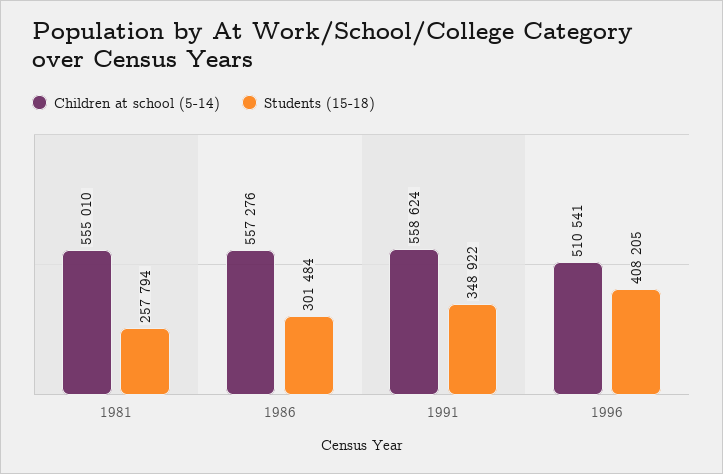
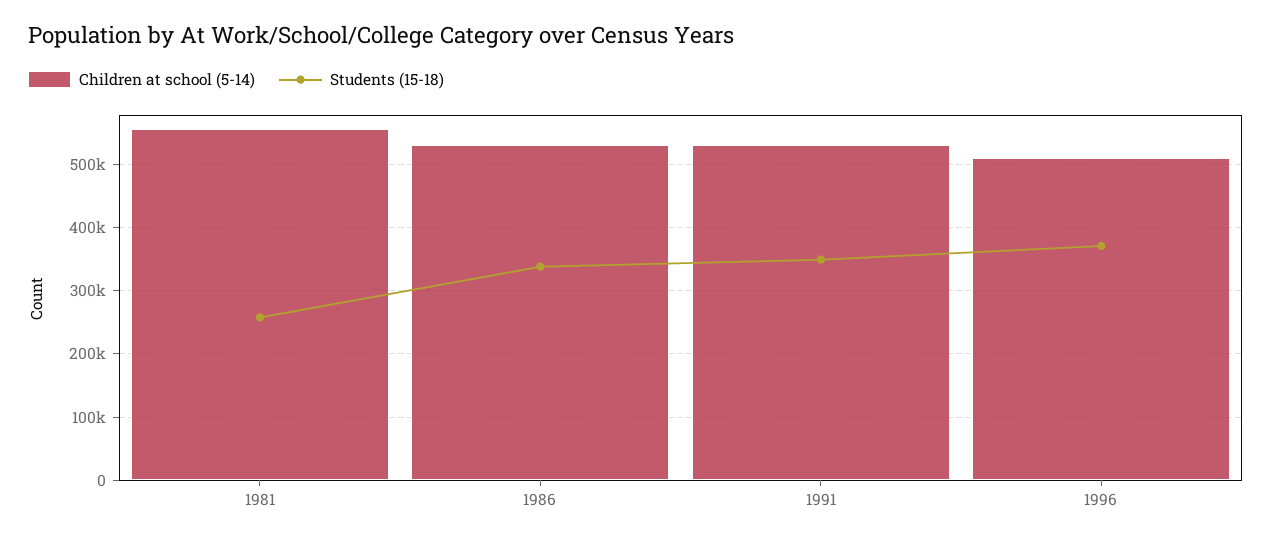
  {
    "Children at school (5-14)": {
      "1981": 555010,
-     "1986": 557276,
+     "1986": 530000,
-     "1991": 558624,
+     "1991": 530000,
      "1996": 510541
    },
    "Students (15-18)": {
      "1981": 257794,
-     "1986": 301484,
+     "1986": 340000,
      "1991": 348922,
-     "1996": 408205
+     "1996": 370000
    }
  }

